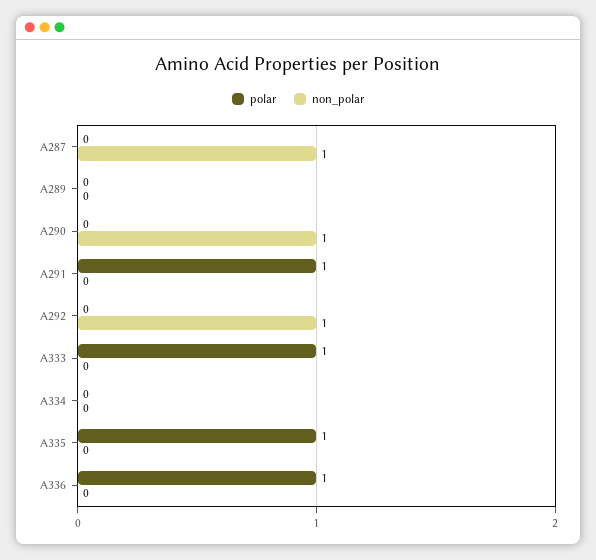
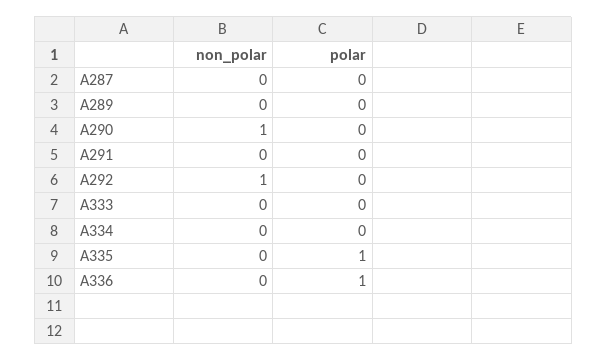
  {
    "polar": {
      "A287": 0,
      "A289": 0,
      "A290": 0,
-     "A291": 1,
+     "A291": 0,
      "A292": 0,
-     "A333": 1,
+     "A333": 0,
      "A334": 0,
      "A335": 1,
      "A336": 1
    },
    "non_polar": {
-     "A287": 1,
+     "A287": 0,
      "A289": 0,
      "A290": 1,
      "A291": 0,
      "A292": 1,
      "A333": 0,
      "A334": 0,
      "A335": 0,
      "A336": 0
    }
  }

